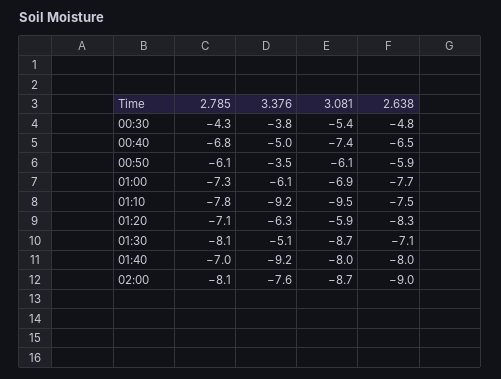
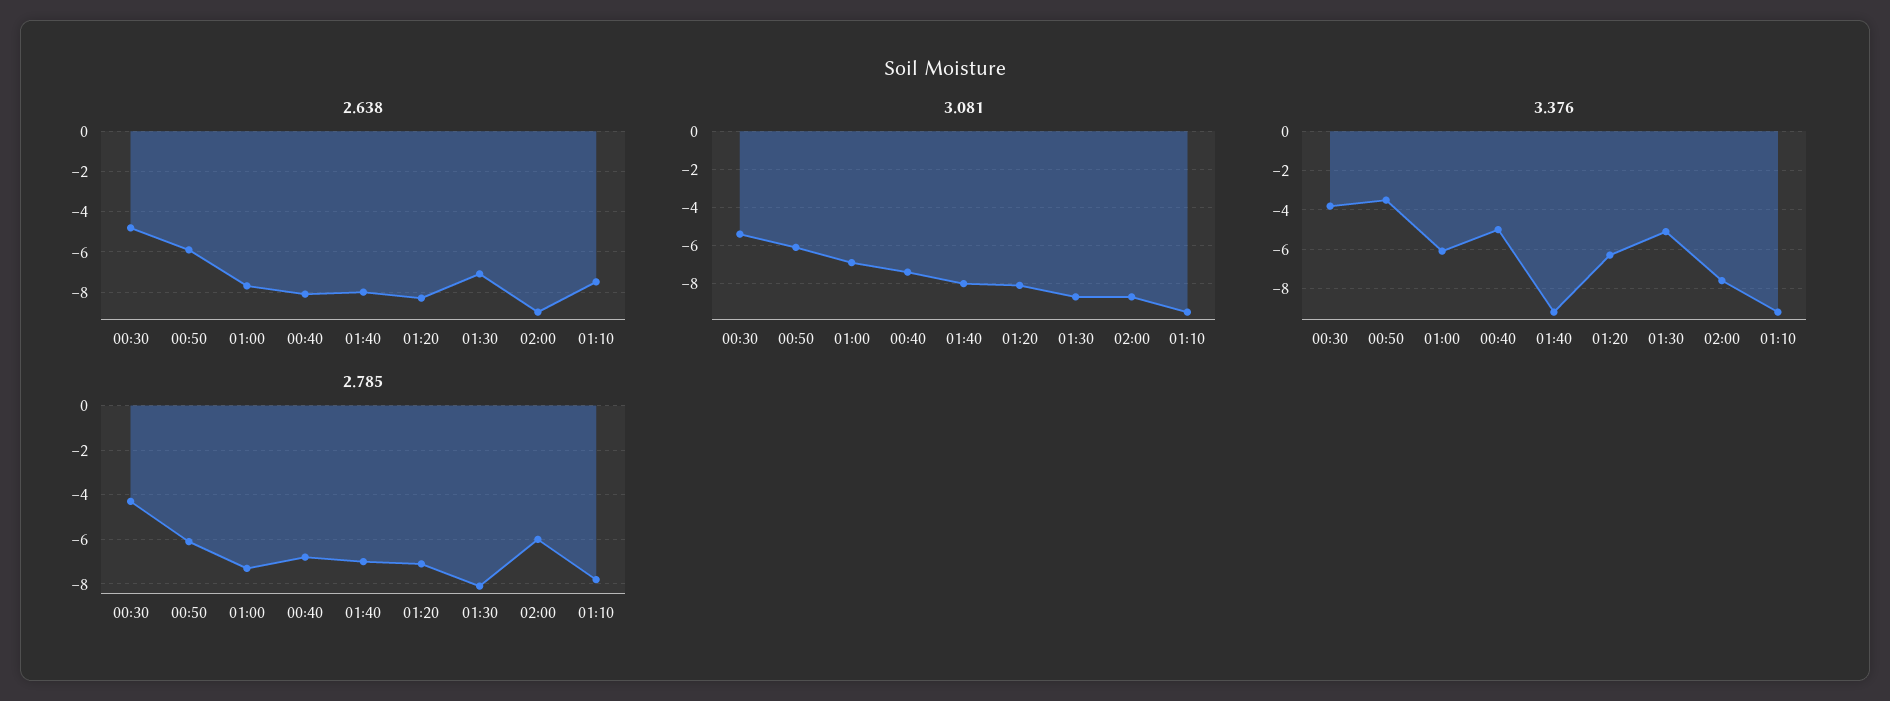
  {
    "2.785": {
      "00:30": -4.3,
      "00:40": -6.8,
      "00:50": -6.1,
      "01:00": -7.3,
      "01:10": -7.8,
      "01:20": -7.1,
      "01:30": -8.1,
      "01:40": -7,
-     "02:00": -8.1
+     "02:00": -6
    },
    "3.376": {
      "00:30": -3.8,
      "00:40": -5,
      "00:50": -3.5,
      "01:00": -6.1,
      "01:10": -9.2,
      "01:20": -6.3,
      "01:30": -5.1,
      "01:40": -9.2,
      "02:00": -7.6
    },
    "3.081": {
      "00:30": -5.4,
      "00:40": -7.4,
      "00:50": -6.1,
      "01:00": -6.9,
      "01:10": -9.5,
-     "01:20": -5.9,
+     "01:20": -8,
      "01:30": -8.7,
      "01:40": -8,
      "02:00": -8.7
    },
    "2.638": {
      "00:30": -4.8,
-     "00:40": -6.5,
+     "00:40": -8,
      "00:50": -5.9,
      "01:00": -7.7,
      "01:10": -7.5,
      "01:20": -8.3,
      "01:30": -7.1,
      "01:40": -8,
      "02:00": -9
    }
  }

